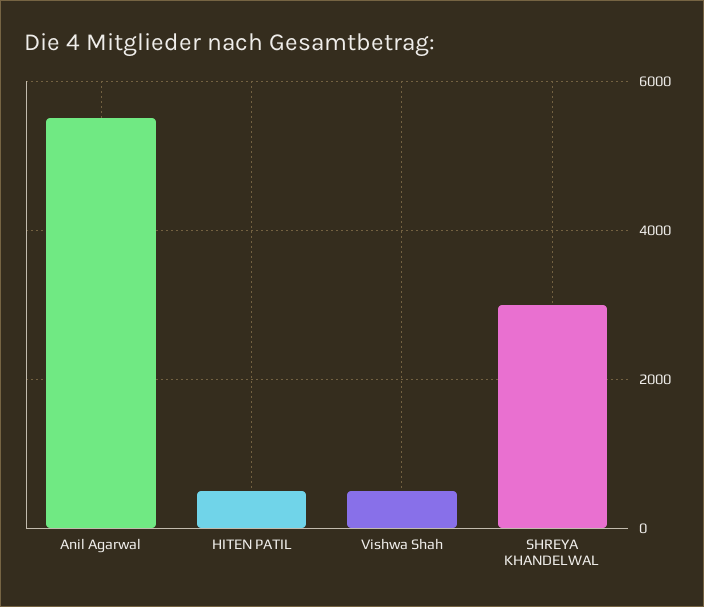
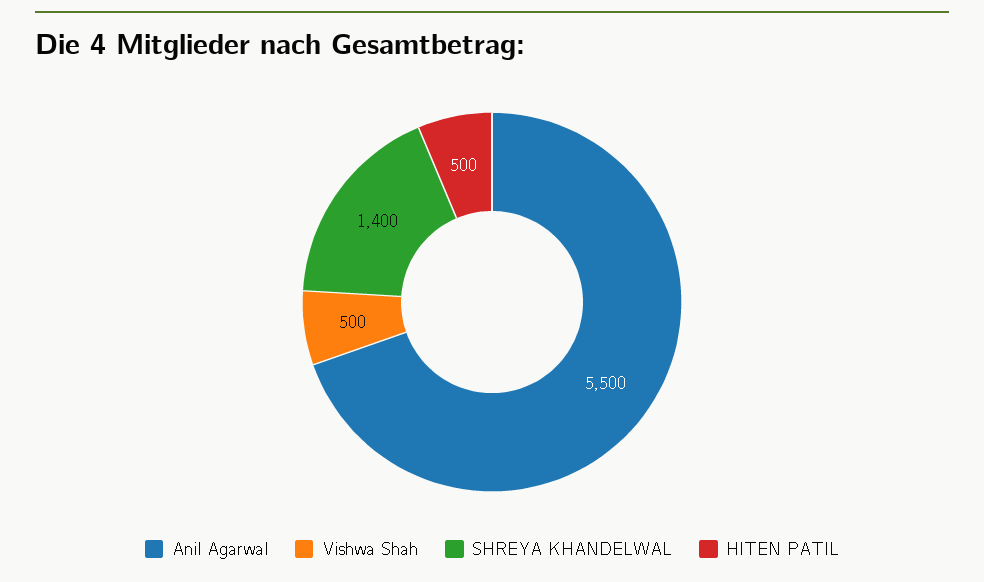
  {
    "Anil Agarwal": 5500,
    "HITEN PATIL": 500,
    "Vishwa Shah": 500,
-   "SHREYA KHANDELWAL": 3000
+   "SHREYA KHANDELWAL": 1400
  }

